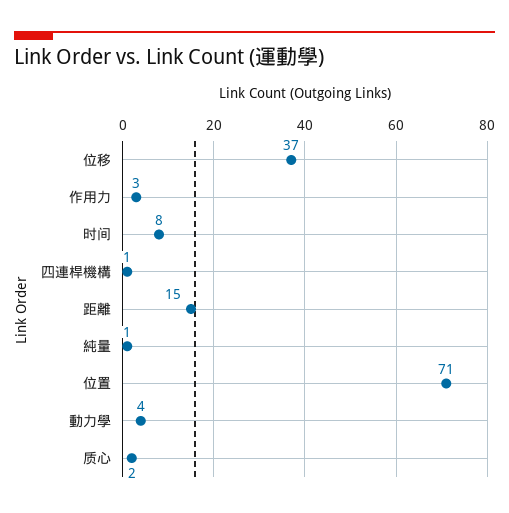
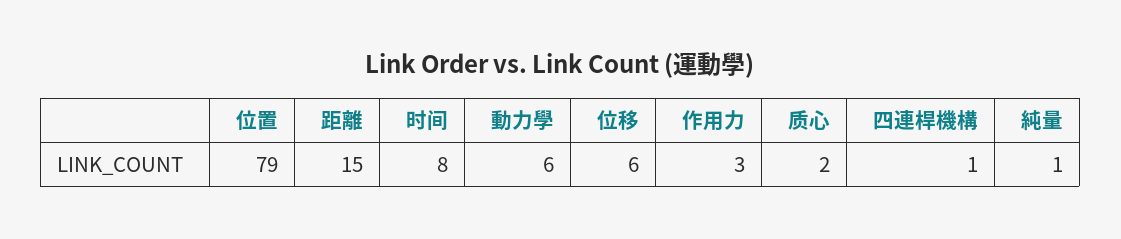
  {
-   "位移": 37,
+   "位移": 6,
    "作用力": 3,
    "时间": 8,
    "四連桿機構": 1,
    "距離": 15,
    "純量": 1,
-   "位置": 71,
+   "位置": 79,
-   "動力學": 4,
+   "動力學": 6,
    "质心": 2
  }

